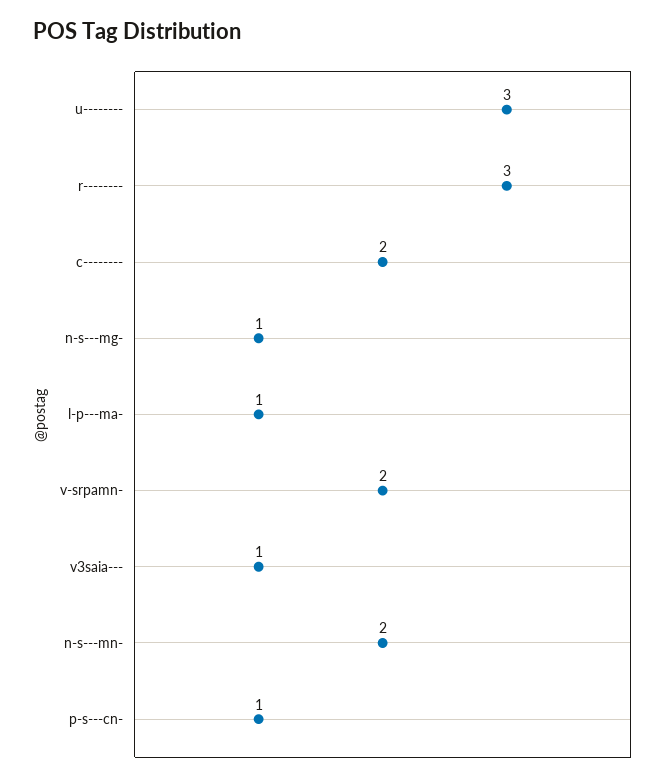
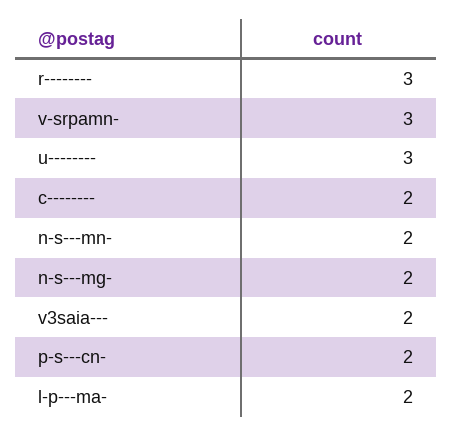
  {
    "u--------": 3,
    "r--------": 3,
    "c--------": 2,
-   "n-s---mg-": 1,
+   "n-s---mg-": 2,
-   "l-p---ma-": 1,
+   "l-p---ma-": 2,
-   "v-srpamn-": 2,
+   "v-srpamn-": 3,
-   "v3saia---": 1,
+   "v3saia---": 2,
    "n-s---mn-": 2,
-   "p-s---cn-": 1
+   "p-s---cn-": 2
  }

